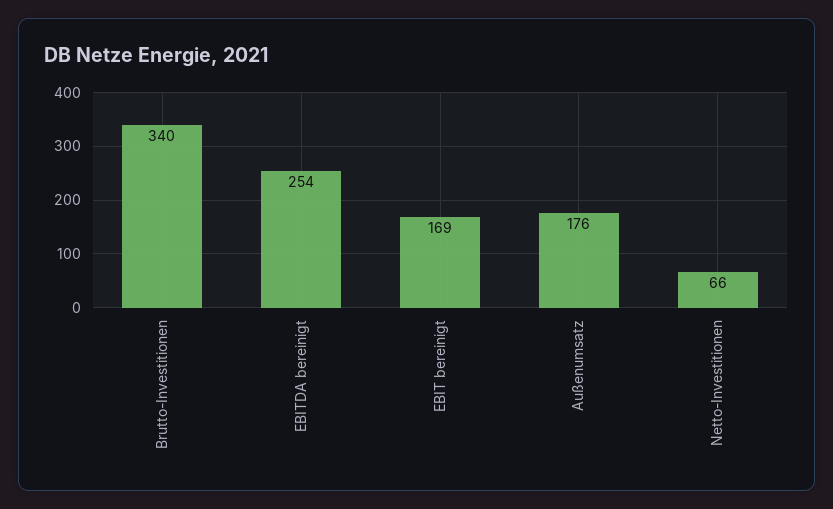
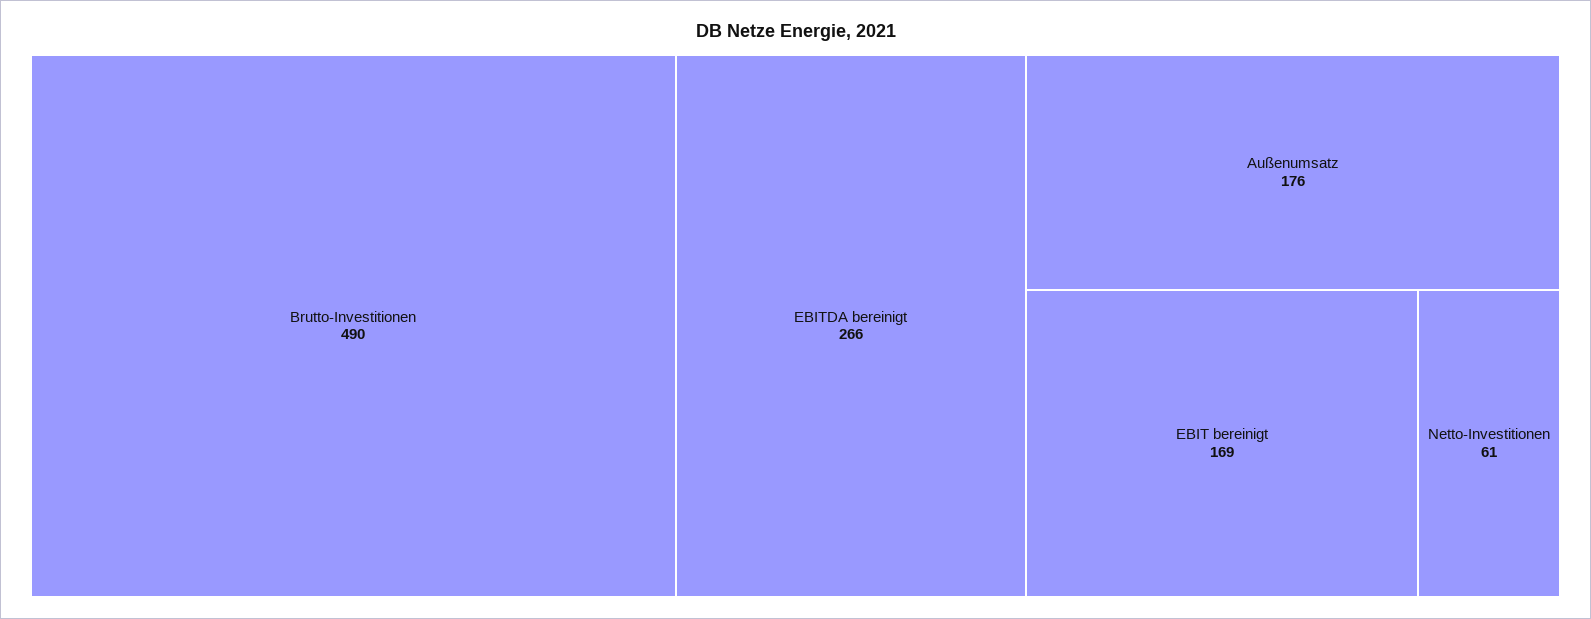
  {
-   "Brutto-Investitionen": 340,
+   "Brutto-Investitionen": 490,
-   "EBITDA bereinigt": 254,
+   "EBITDA bereinigt": 266,
    "EBIT bereinigt": 169,
    "Außenumsatz": 176,
-   "Netto-Investitionen": 66
+   "Netto-Investitionen": 61
  }

